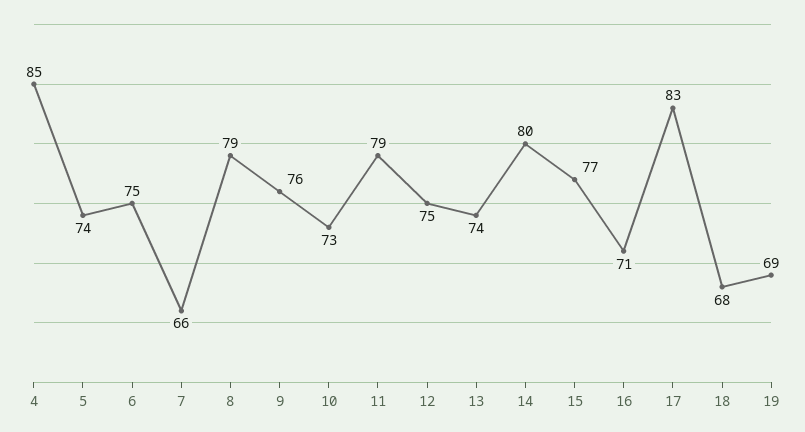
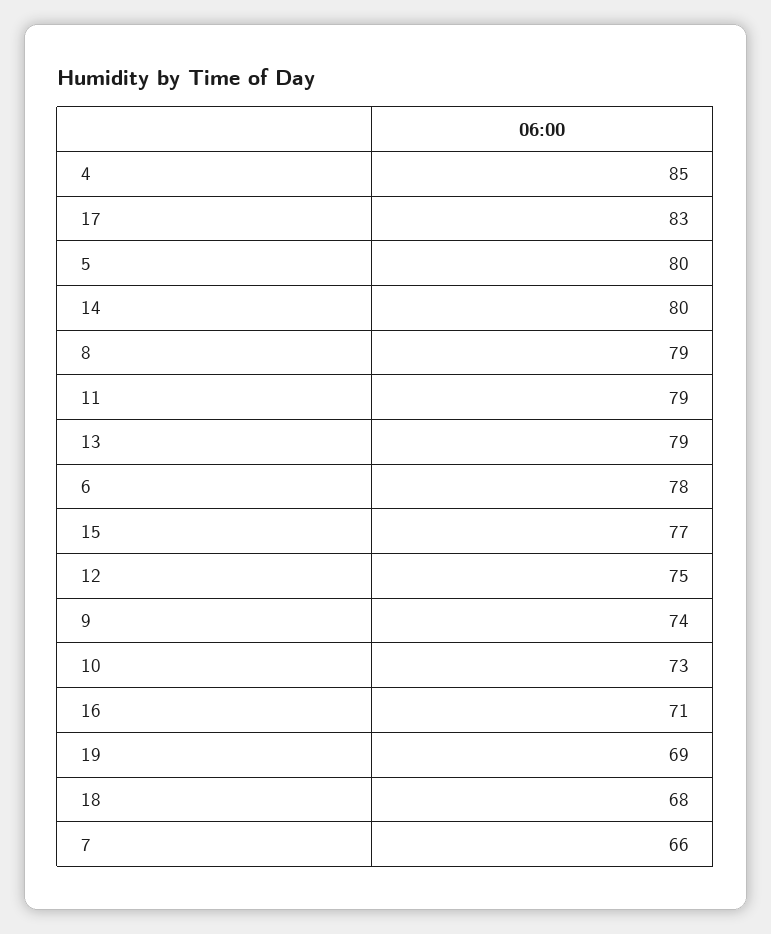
  {
    "4": 85,
-   "5": 74,
+   "5": 80,
-   "6": 75,
+   "6": 78,
    "7": 66,
    "8": 79,
-   "9": 76,
+   "9": 74,
    "10": 73,
    "11": 79,
    "12": 75,
-   "13": 74,
+   "13": 79,
    "14": 80,
    "15": 77,
    "16": 71,
    "17": 83,
    "18": 68,
    "19": 69
  }

